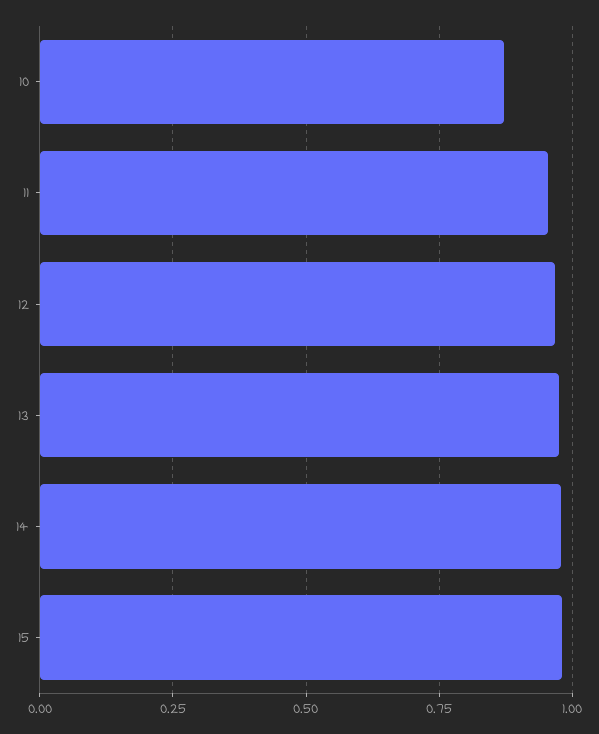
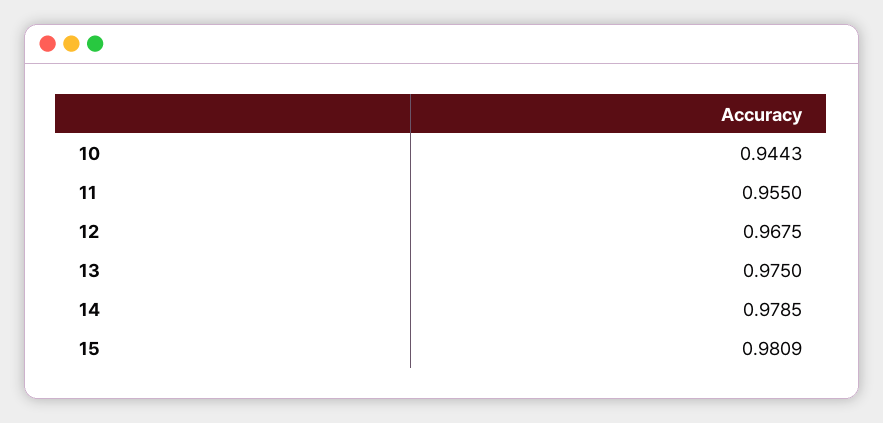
  {
-   "10": 0.875,
+   "10": 0.9443,
    "11": 0.955,
    "12": 0.9675,
    "13": 0.975,
    "14": 0.9785,
    "15": 0.9809
  }

